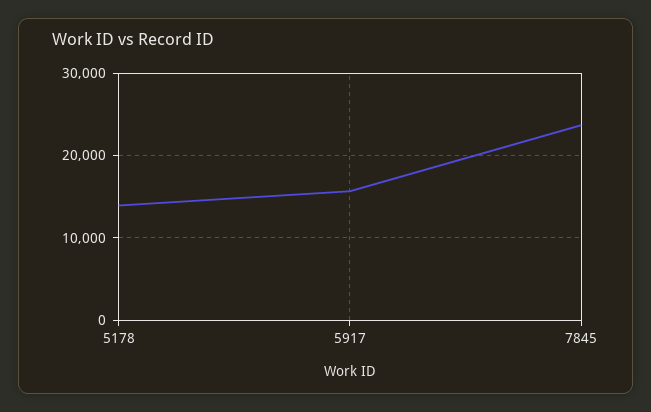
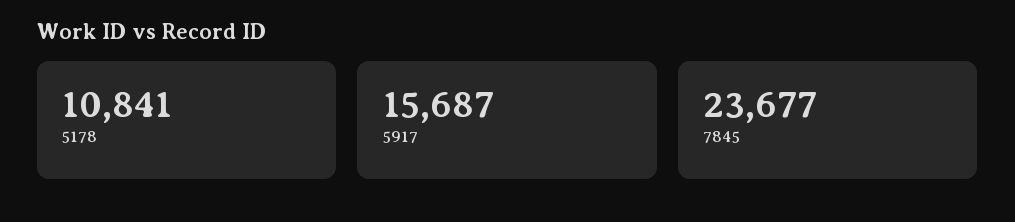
  {
-   "5178": 14000,
+   "5178": 10841,
    "5917": 15687,
    "7845": 23677
  }

